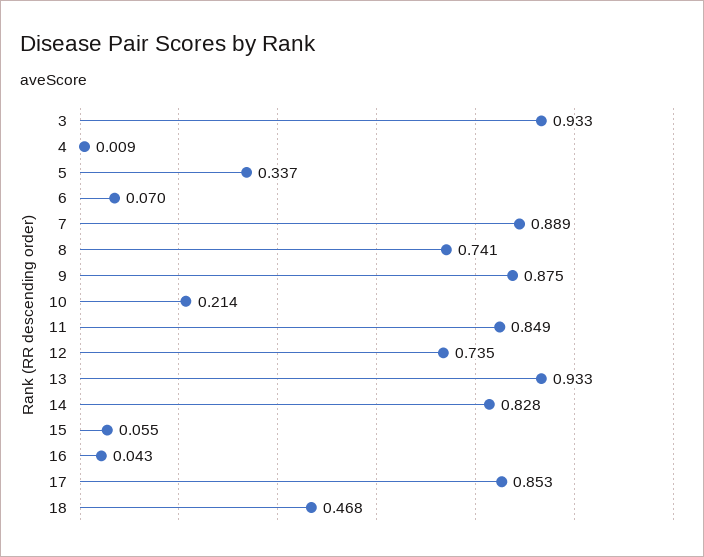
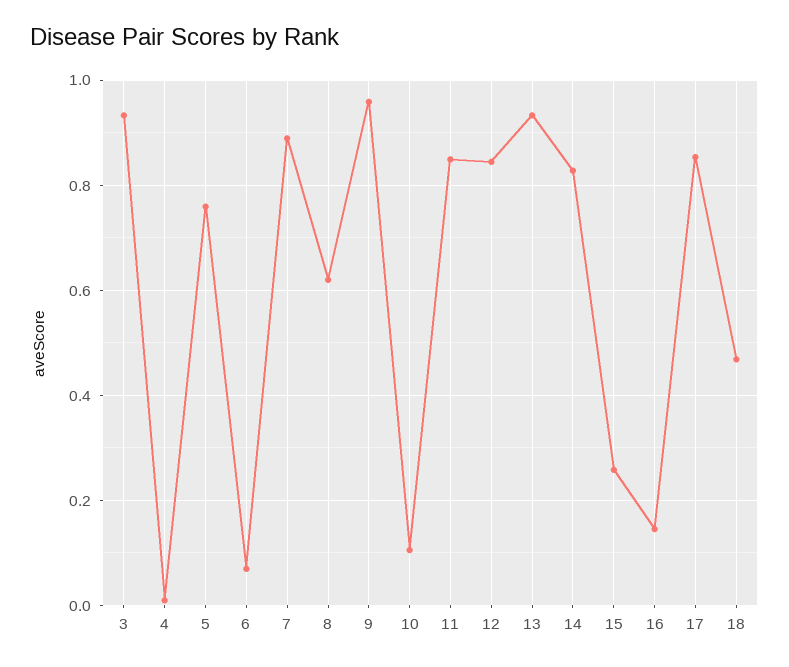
  {
    "3": 0.933,
    "4": 0.009,
-   "5": 0.337,
+   "5": 0.76,
    "6": 0.07,
    "7": 0.889,
-   "8": 0.741,
+   "8": 0.62,
-   "9": 0.875,
+   "9": 0.96,
-   "10": 0.214,
+   "10": 0.1,
    "11": 0.849,
-   "12": 0.735,
+   "12": 0.84,
    "13": 0.933,
    "14": 0.828,
-   "15": 0.055,
+   "15": 0.26,
-   "16": 0.043,
+   "16": 0.14,
    "17": 0.853,
    "18": 0.468
  }

